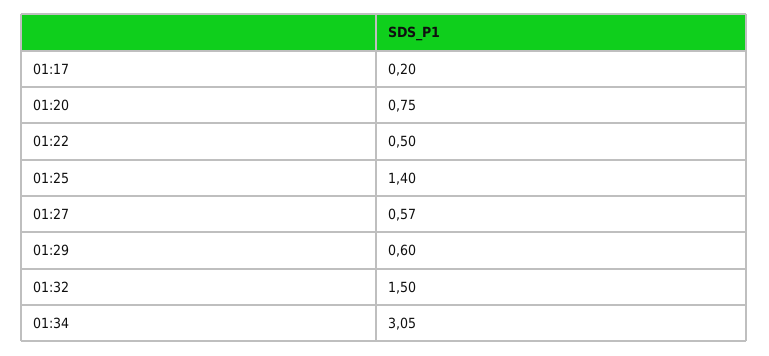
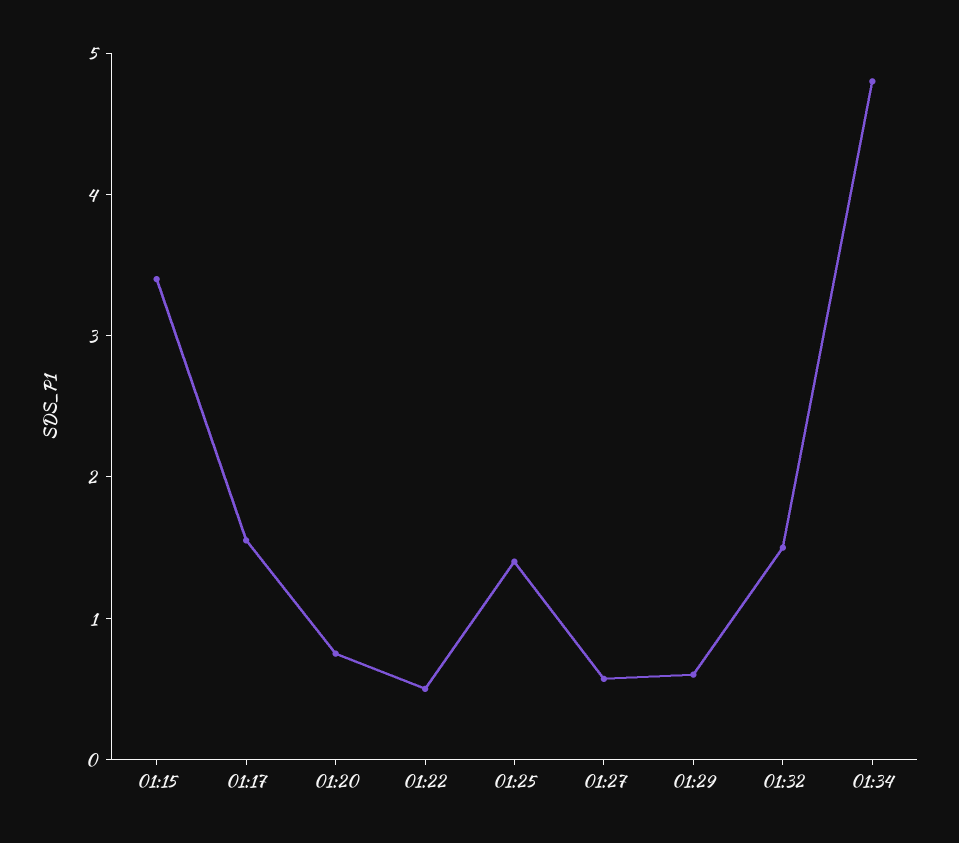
  {
-   "01:17": 0.2,
+   "01:17": 1.6,
    "01:20": 0.75,
    "01:22": 0.5,
    "01:25": 1.4,
    "01:27": 0.57,
    "01:29": 0.6,
    "01:32": 1.5,
-   "01:34": 3.05
+   "01:34": 4.8,
+   "01:15": 3.4
  }

